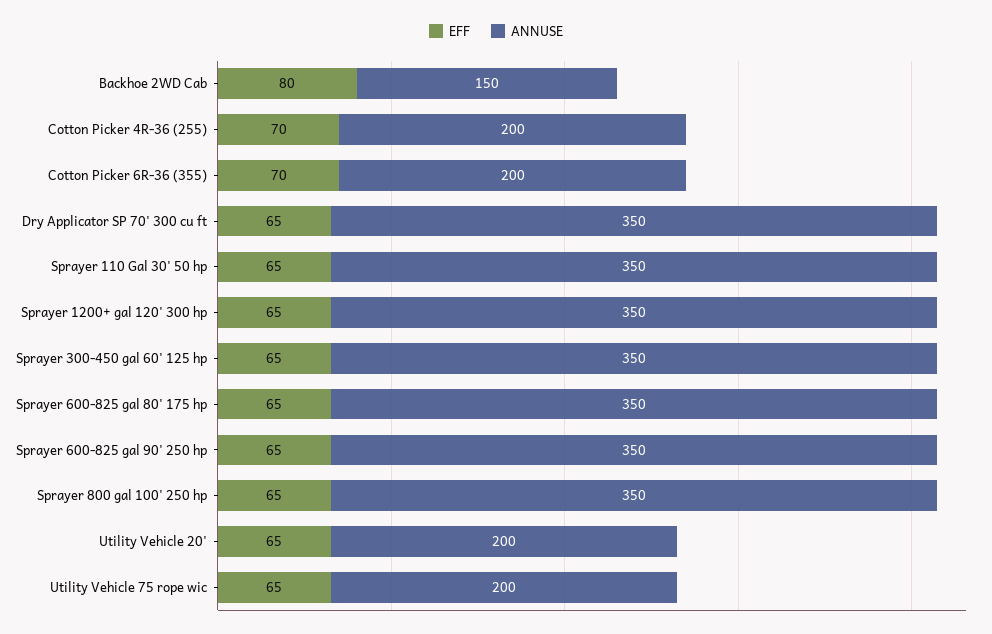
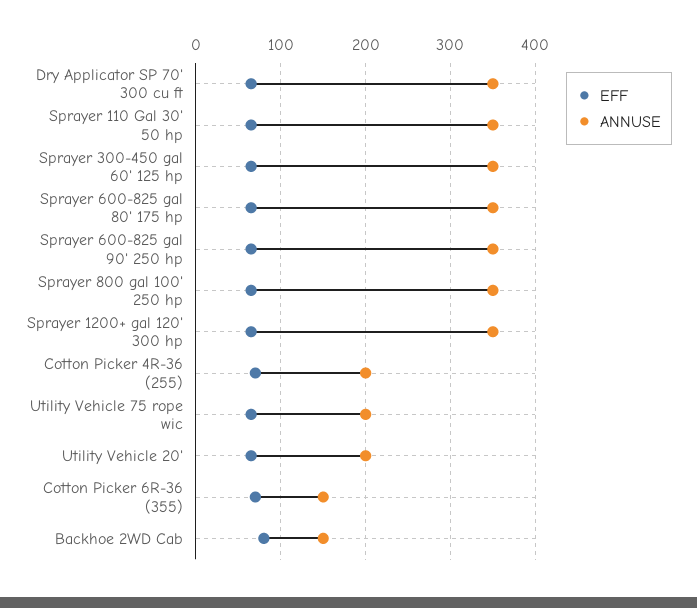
  {
    "EFF": {
      "Backhoe 2WD Cab": 80,
      "Cotton Picker 4R-36 (255)": 70,
      "Cotton Picker 6R-36 (355)": 70,
      "Dry Applicator SP 70' 300 cu ft": 65,
      "Sprayer 110 Gal 30' 50 hp": 65,
      "Sprayer 1200+ gal 120' 300 hp": 65,
      "Sprayer 300-450 gal 60' 125 hp": 65,
      "Sprayer 600-825 gal 80' 175 hp": 65,
      "Sprayer 600-825 gal 90' 250 hp": 65,
      "Sprayer 800 gal 100' 250 hp": 65,
      "Utility Vehicle 20'": 65,
      "Utility Vehicle 75 rope wic": 65
    },
    "ANNUSE": {
      "Backhoe 2WD Cab": 150,
      "Cotton Picker 4R-36 (255)": 200,
-     "Cotton Picker 6R-36 (355)": 200,
+     "Cotton Picker 6R-36 (355)": 150,
      "Dry Applicator SP 70' 300 cu ft": 350,
      "Sprayer 110 Gal 30' 50 hp": 350,
      "Sprayer 1200+ gal 120' 300 hp": 350,
      "Sprayer 300-450 gal 60' 125 hp": 350,
      "Sprayer 600-825 gal 80' 175 hp": 350,
      "Sprayer 600-825 gal 90' 250 hp": 350,
      "Sprayer 800 gal 100' 250 hp": 350,
      "Utility Vehicle 20'": 200,
      "Utility Vehicle 75 rope wic": 200
    }
  }

